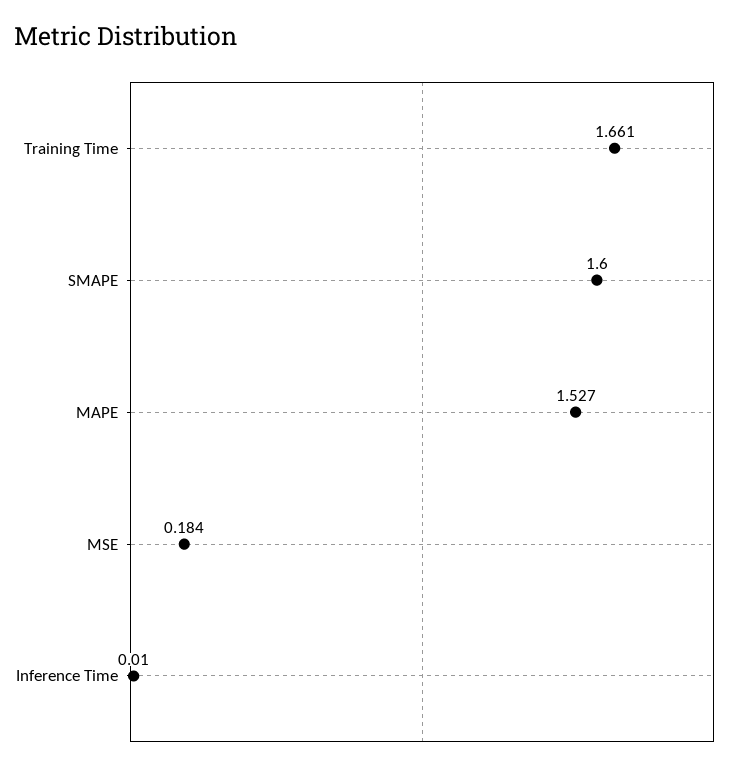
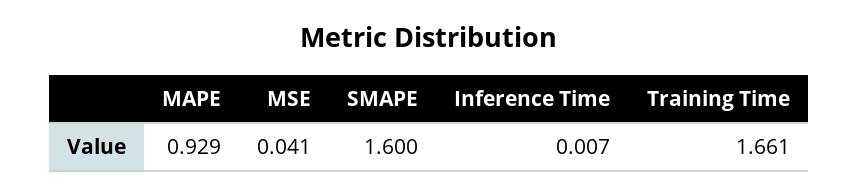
  {
    "Training Time": 1.661,
    "SMAPE": 1.6,
-   "MAPE": 1.527,
+   "MAPE": 0.929,
-   "MSE": 0.184,
+   "MSE": 0.041,
-   "Inference Time": 0.01
+   "Inference Time": 0.007
  }

